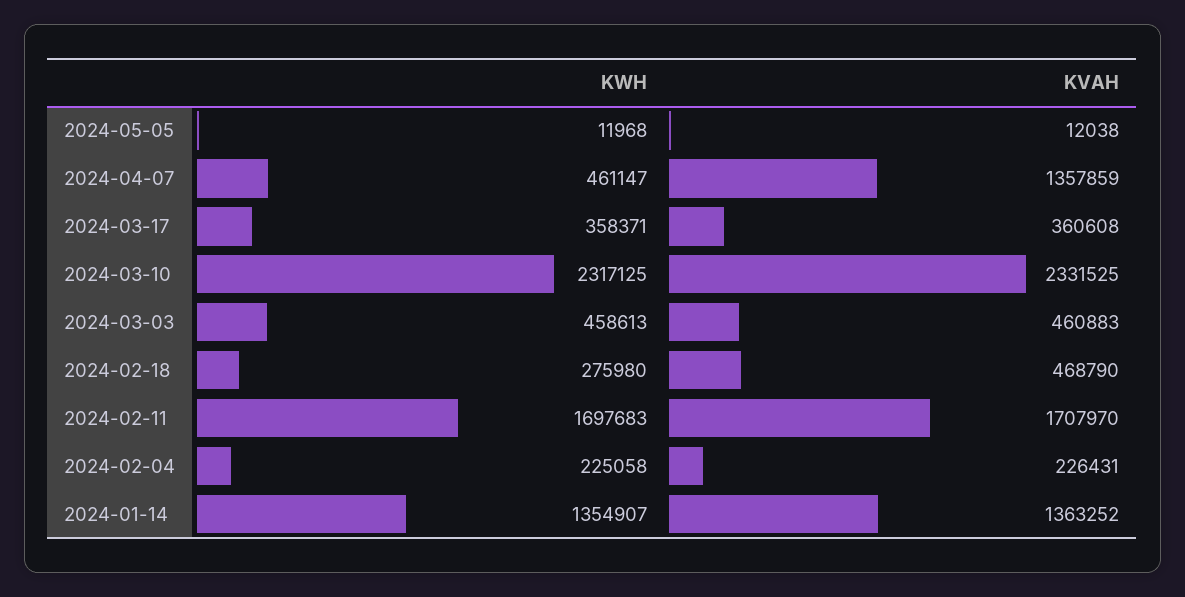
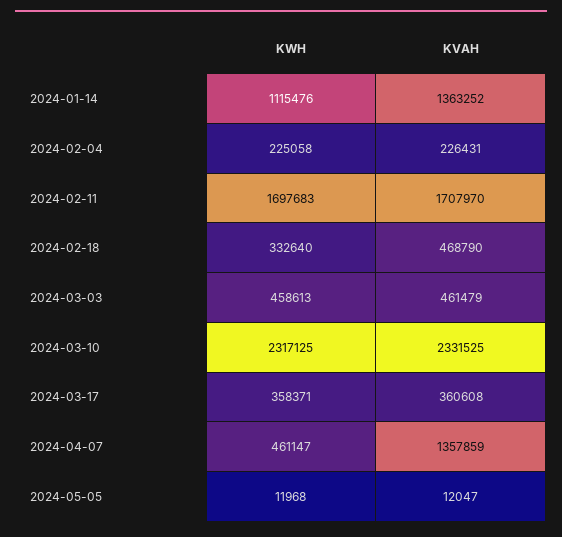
  {
    "KWH": {
      "2024-05-05": 11968,
      "2024-04-07": 461147,
      "2024-03-17": 358371,
      "2024-03-10": 2317125,
      "2024-03-03": 458613,
-     "2024-02-18": 275980,
+     "2024-02-18": 332640,
      "2024-02-11": 1697683,
      "2024-02-04": 225058,
-     "2024-01-14": 1354907
+     "2024-01-14": 1115476
    },
    "KVAH": {
-     "2024-05-05": 12038,
+     "2024-05-05": 12047,
      "2024-04-07": 1357859,
      "2024-03-17": 360608,
      "2024-03-10": 2331525,
-     "2024-03-03": 460883,
+     "2024-03-03": 461479,
      "2024-02-18": 468790,
      "2024-02-11": 1707970,
      "2024-02-04": 226431,
      "2024-01-14": 1363252
    }
  }

